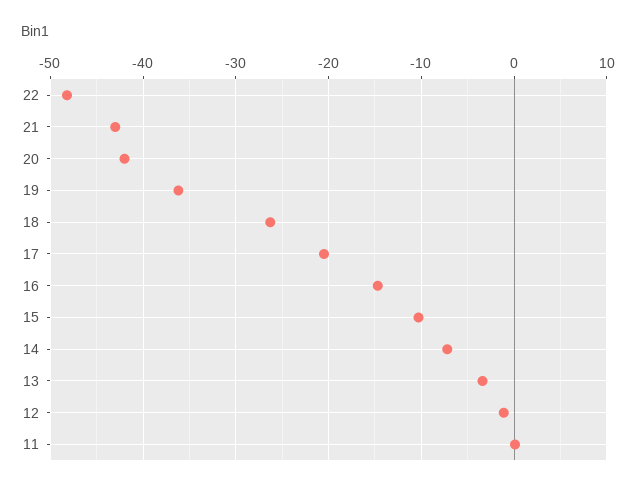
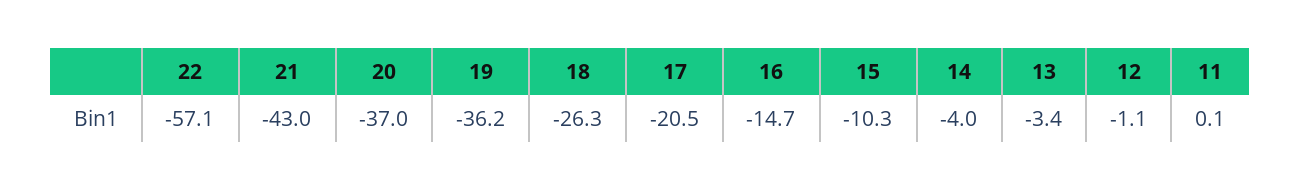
  {
-   "22": -48,
+   "22": -57.1,
    "21": -43,
-   "20": -42,
+   "20": -37,
    "19": -36.2,
    "18": -26.3,
    "17": -20.5,
    "16": -14.7,
    "15": -10.3,
-   "14": -7,
+   "14": -4,
    "13": -3.4,
    "12": -1.1,
    "11": 0.1
  }

